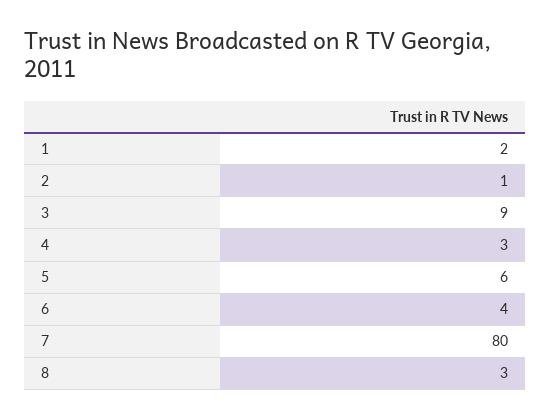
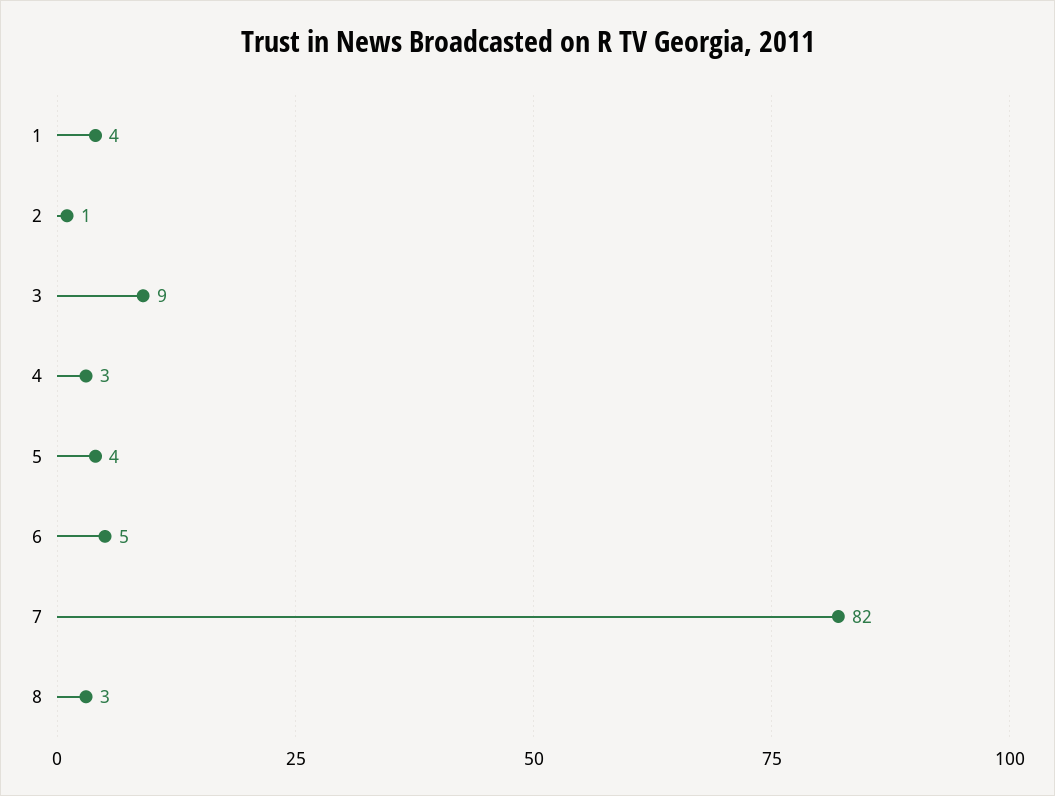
  {
-   "1": 2,
+   "1": 4,
    "2": 1,
    "3": 9,
    "4": 3,
-   "5": 6,
+   "5": 4,
-   "6": 4,
+   "6": 5,
-   "7": 80,
+   "7": 82,
    "8": 3
  }

